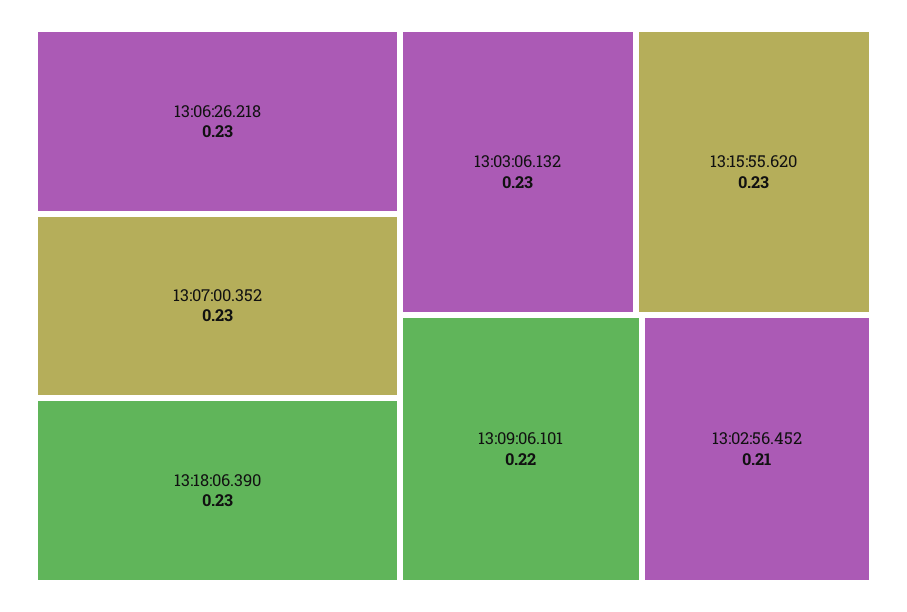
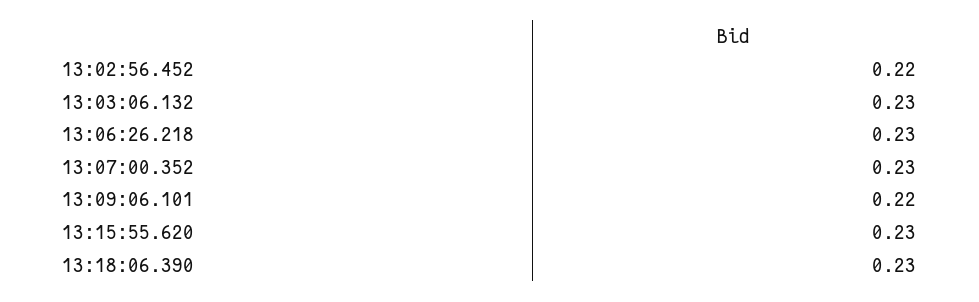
  {
    "13:06:26.218": 0.23,
    "13:07:00.352": 0.23,
    "13:18:06.390": 0.23,
    "13:03:06.132": 0.23,
    "13:15:55.620": 0.23,
    "13:09:06.101": 0.22,
-   "13:02:56.452": 0.21
+   "13:02:56.452": 0.22
  }

